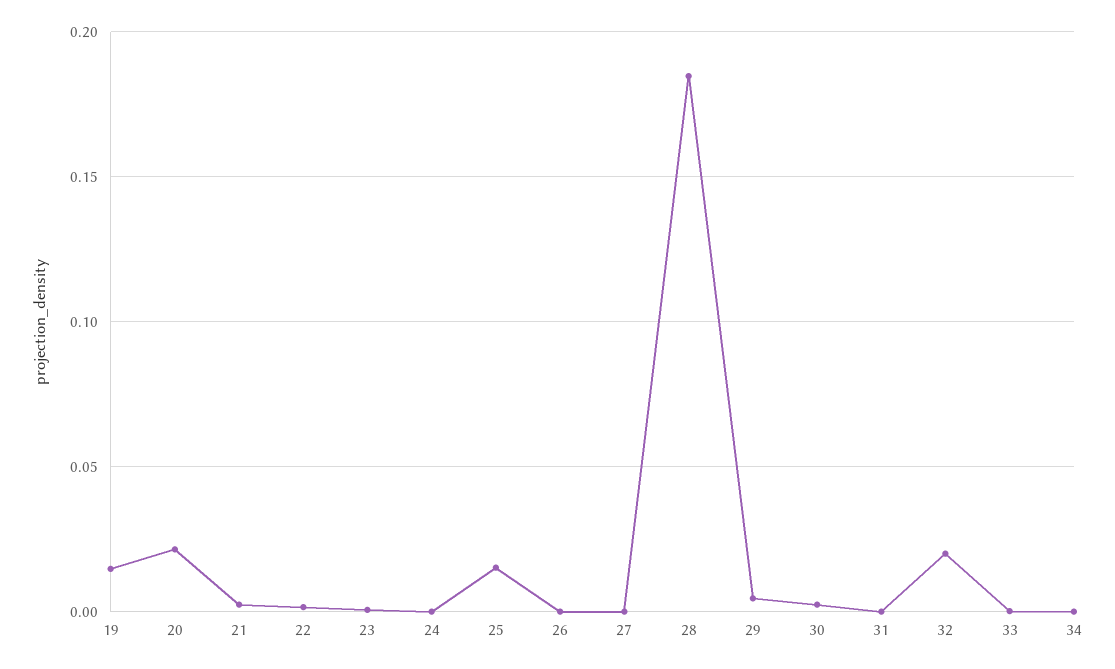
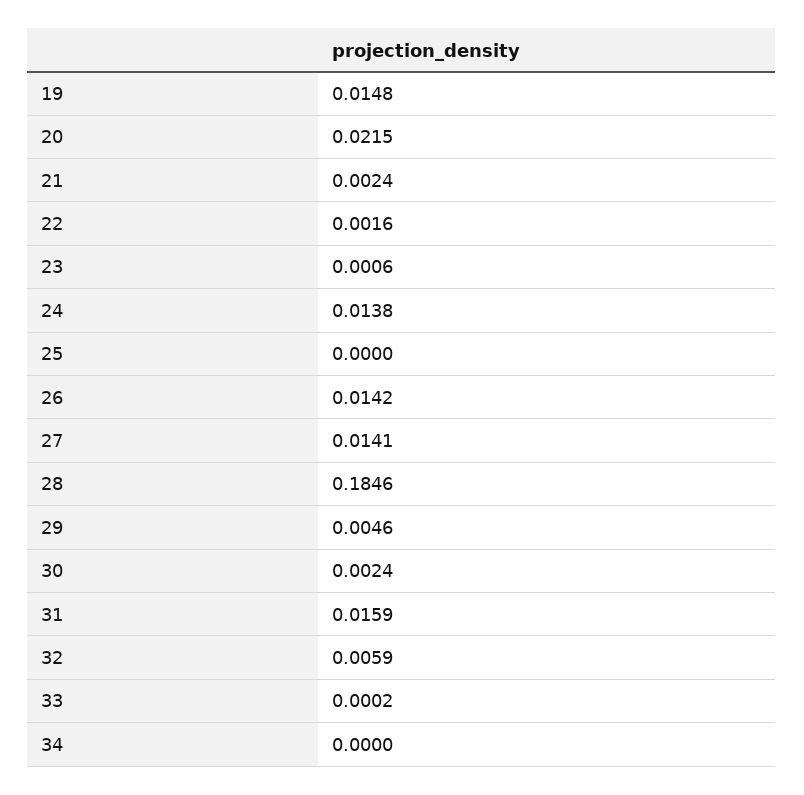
  {
    "19": 0.0148,
    "20": 0.0215,
    "21": 0.0024,
    "22": 0.0016,
    "23": 0.0006,
-   "24": 0,
+   "24": 0.0138,
-   "25": 0.015,
+   "25": 0,
-   "26": 0,
+   "26": 0.0142,
-   "27": 0,
+   "27": 0.0141,
    "28": 0.1846,
    "29": 0.0046,
    "30": 0.0024,
-   "31": 0,
+   "31": 0.0159,
-   "32": 0.02,
+   "32": 0.0059,
    "33": 0.0002,
    "34": 0
  }

